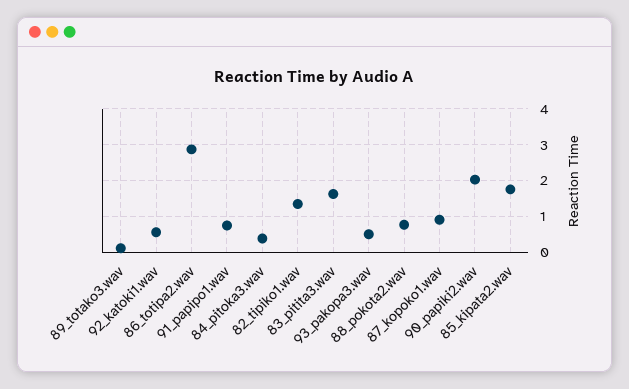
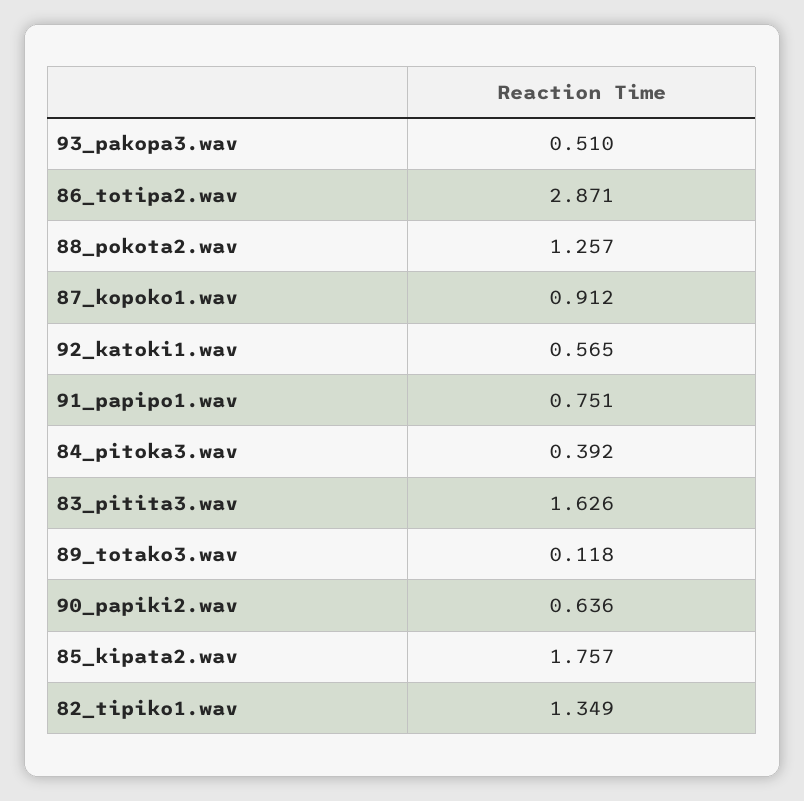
  {
    "89_totako3.wav": 0.118,
    "92_katoki1.wav": 0.565,
    "86_totipa2.wav": 2.871,
    "91_papipo1.wav": 0.751,
    "84_pitoka3.wav": 0.392,
    "82_tipiko1.wav": 1.349,
    "83_pitita3.wav": 1.626,
    "93_pakopa3.wav": 0.51,
-   "88_pokota2.wav": 0.8,
+   "88_pokota2.wav": 1.257,
    "87_kopoko1.wav": 0.912,
-   "90_papiki2.wav": 2,
+   "90_papiki2.wav": 0.636,
    "85_kipata2.wav": 1.757
  }

